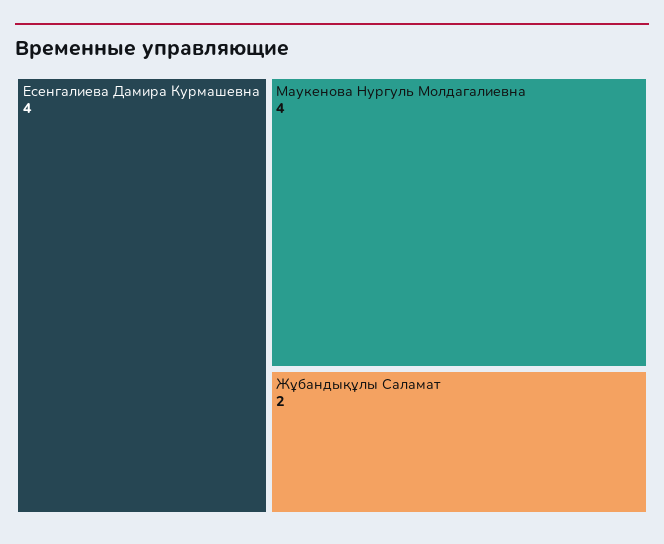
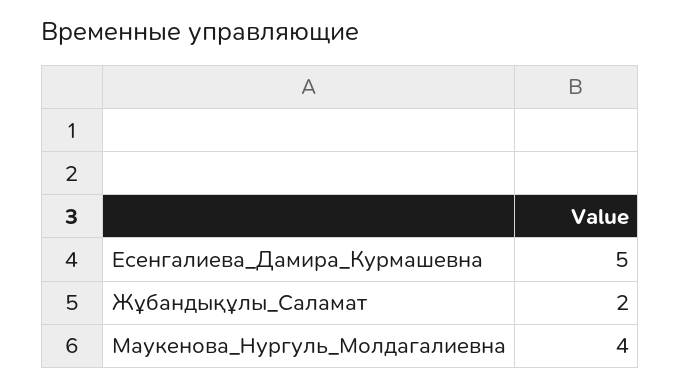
  {
-   "Есенгалиева Дамира Курмашевна": 4,
+   "Есенгалиева Дамира Курмашевна": 5,
    "Маукенова Нургуль Молдагалиевна": 4,
    "Жұбандықұлы Саламат": 2
  }

